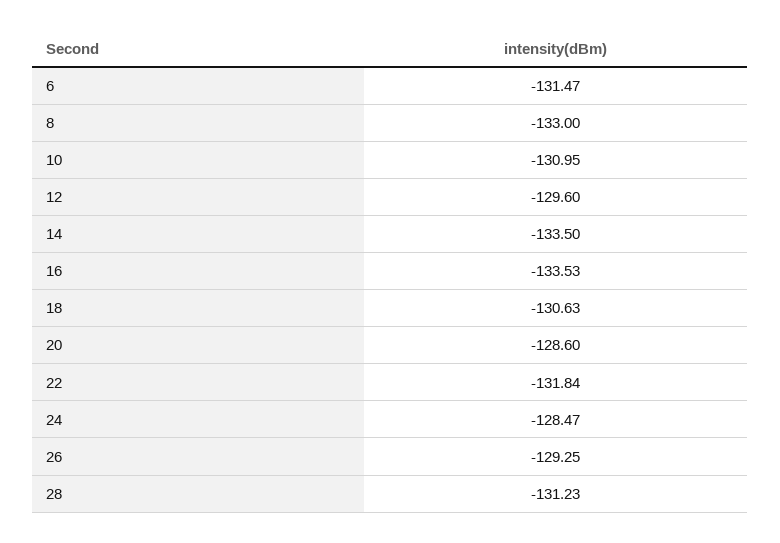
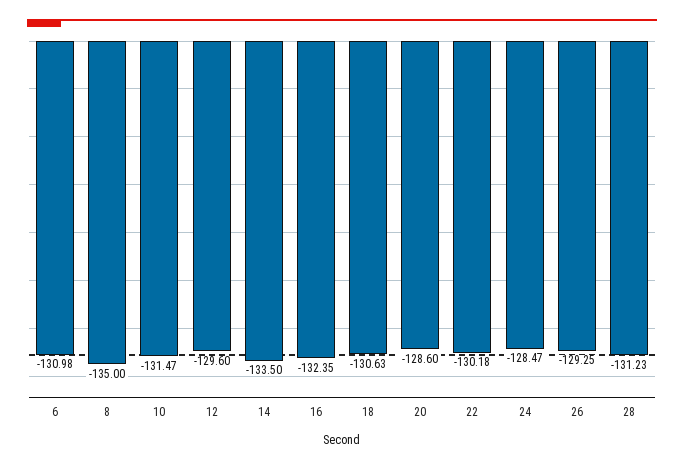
  {
-   "6": -131.47,
+   "6": -130.98,
-   "8": -133,
+   "8": -135,
-   "10": -130.95,
+   "10": -131.47,
    "12": -129.6,
    "14": -133.5,
-   "16": -133.53,
+   "16": -132.35,
    "18": -130.63,
    "20": -128.6,
-   "22": -131.84,
+   "22": -130.18,
    "24": -128.47,
    "26": -129.25,
    "28": -131.23
  }

